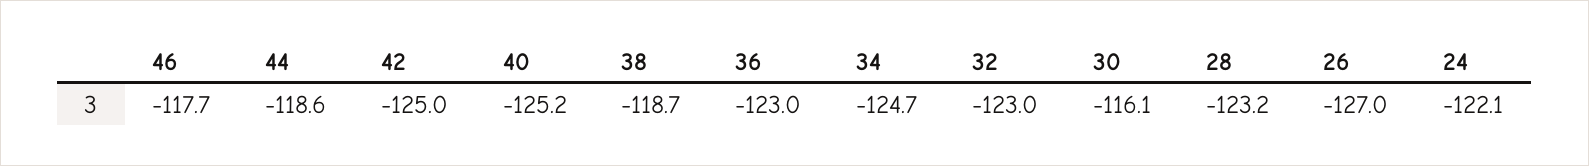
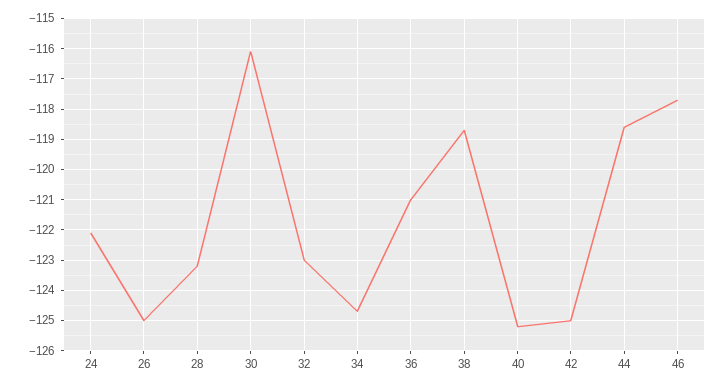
  {
    "46": -117.7,
    "44": -118.6,
    "42": -125,
    "40": -125.2,
    "38": -118.7,
-   "36": -123,
+   "36": -121,
    "34": -124.7,
    "32": -123,
    "30": -116.1,
    "28": -123.2,
-   "26": -127,
+   "26": -125,
    "24": -122.1
  }

